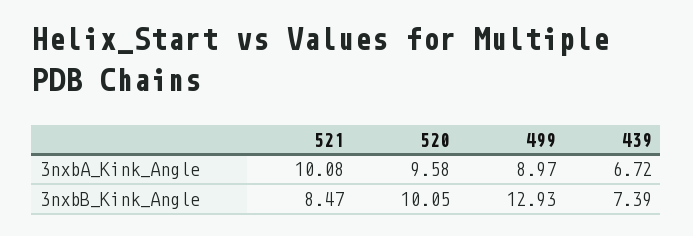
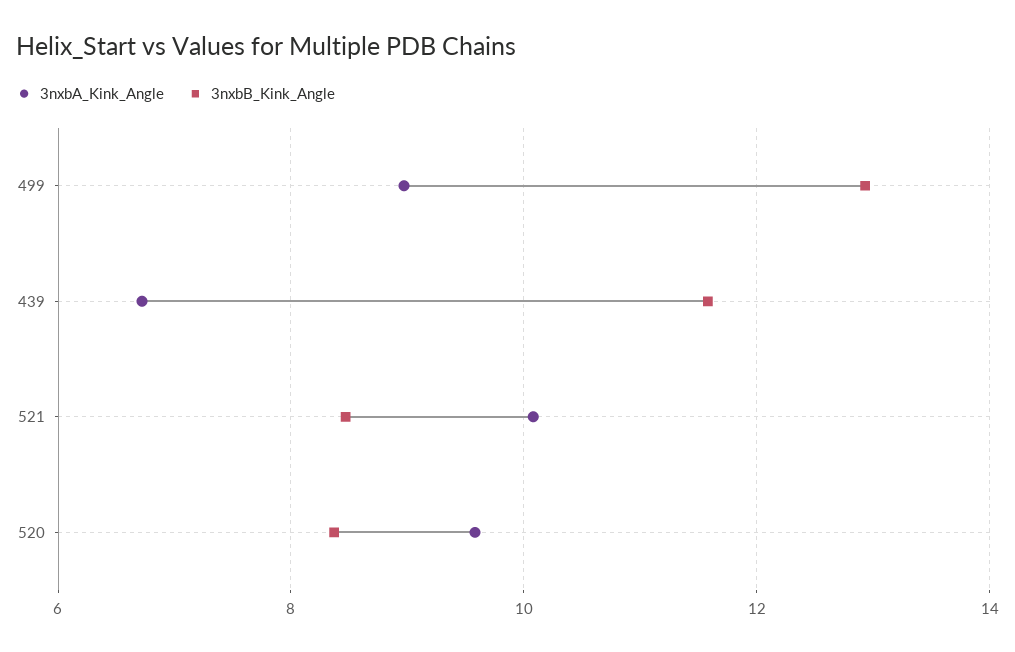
  {
    "3nxbA_Kink_Angle": {
      "521": 10.08,
      "520": 9.58,
      "499": 8.97,
      "439": 6.72
    },
    "3nxbB_Kink_Angle": {
      "521": 8.47,
-     "520": 10.05,
+     "520": 8.4,
      "499": 12.93,
-     "439": 7.39
+     "439": 11.6
    }
  }

